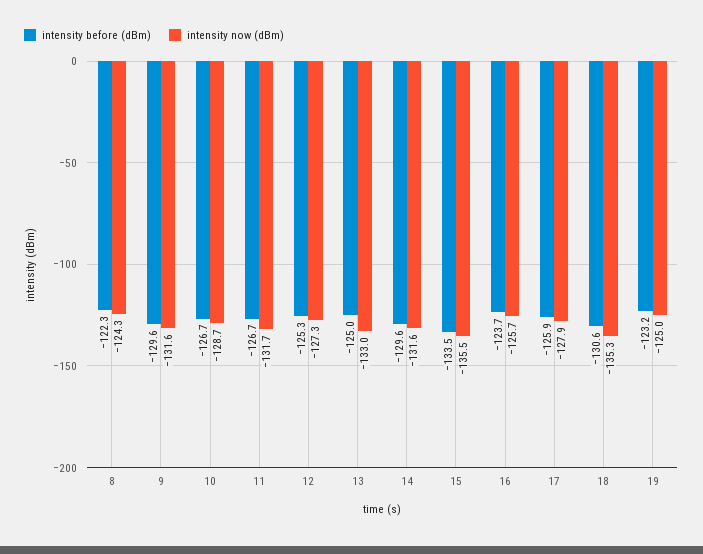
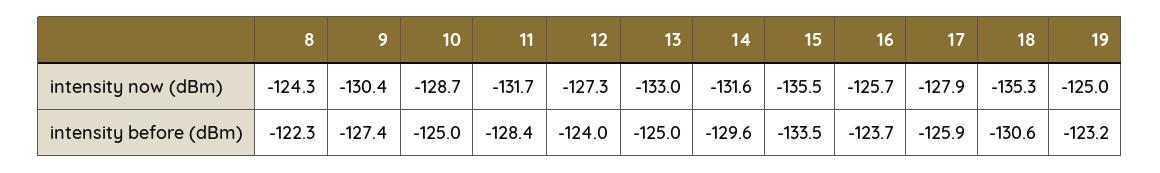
  {
    "intensity before (dBm)": {
      "8": -122.3,
-     "9": -129.6,
+     "9": -127.4,
-     "10": -126.7,
+     "10": -125,
-     "11": -126.7,
+     "11": -128.4,
-     "12": -125.3,
+     "12": -124,
      "13": -125,
      "14": -129.6,
      "15": -133.5,
      "16": -123.7,
      "17": -125.9,
      "18": -130.6,
      "19": -123.2
    },
    "intensity now (dBm)": {
      "8": -124.3,
-     "9": -131.6,
+     "9": -130.4,
      "10": -128.7,
      "11": -131.7,
      "12": -127.3,
      "13": -133,
      "14": -131.6,
      "15": -135.5,
      "16": -125.7,
      "17": -127.9,
      "18": -135.3,
      "19": -125
    }
  }

